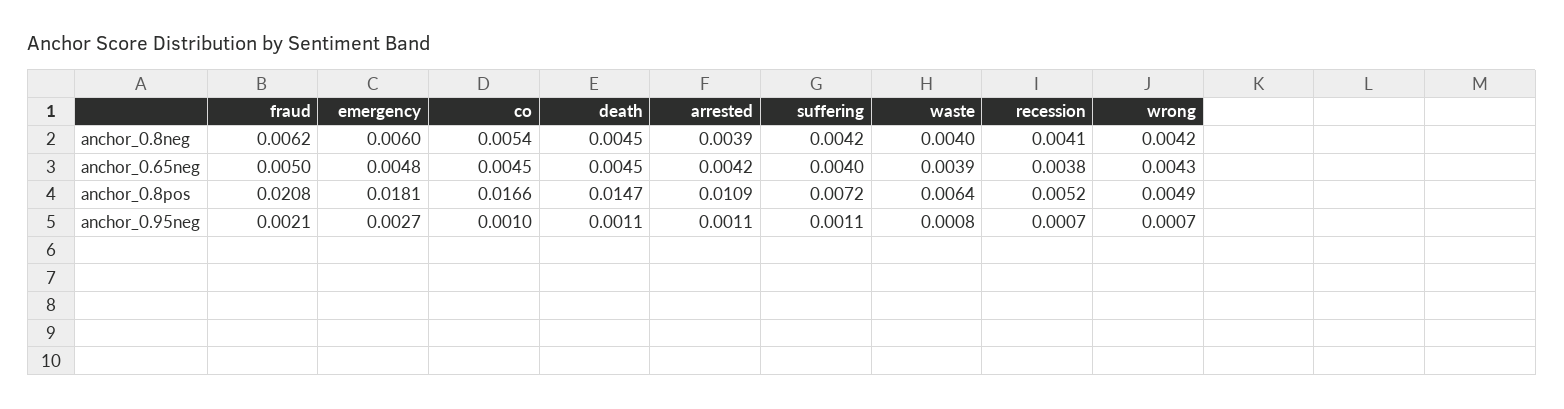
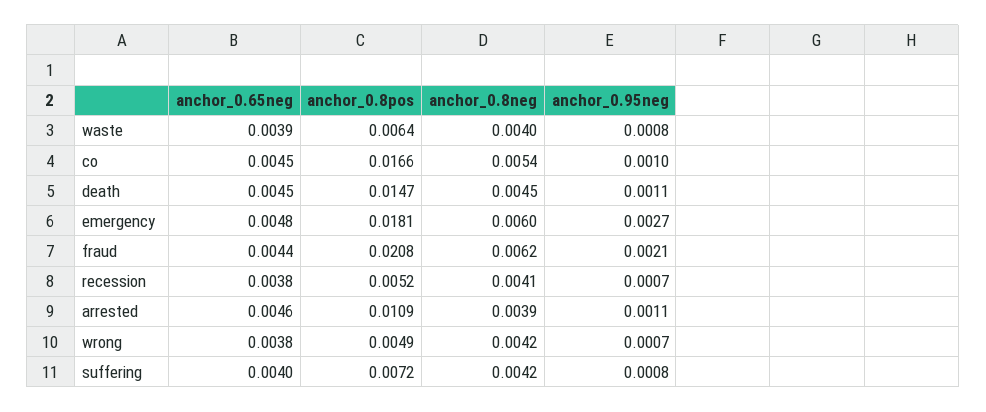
  {
    "fraud": {
      "anchor_0.8neg": 0.0062,
-     "anchor_0.65neg": 0.005,
+     "anchor_0.65neg": 0.0044,
      "anchor_0.8pos": 0.0208,
      "anchor_0.95neg": 0.0021
    },
    "emergency": {
      "anchor_0.8neg": 0.006,
      "anchor_0.65neg": 0.0048,
      "anchor_0.8pos": 0.0181,
      "anchor_0.95neg": 0.0027
    },
    "co": {
      "anchor_0.8neg": 0.0054,
      "anchor_0.65neg": 0.0045,
      "anchor_0.8pos": 0.0166,
      "anchor_0.95neg": 0.001
    },
    "death": {
      "anchor_0.8neg": 0.0045,
      "anchor_0.65neg": 0.0045,
      "anchor_0.8pos": 0.0147,
      "anchor_0.95neg": 0.0011
    },
    "arrested": {
      "anchor_0.8neg": 0.0039,
-     "anchor_0.65neg": 0.0042,
+     "anchor_0.65neg": 0.0046,
      "anchor_0.8pos": 0.0109,
      "anchor_0.95neg": 0.0011
    },
    "suffering": {
      "anchor_0.8neg": 0.0042,
      "anchor_0.65neg": 0.004,
      "anchor_0.8pos": 0.0072,
-     "anchor_0.95neg": 0.0011
+     "anchor_0.95neg": 0.0008
    },
    "waste": {
      "anchor_0.8neg": 0.004,
      "anchor_0.65neg": 0.0039,
      "anchor_0.8pos": 0.0064,
      "anchor_0.95neg": 0.0008
    },
    "recession": {
      "anchor_0.8neg": 0.0041,
      "anchor_0.65neg": 0.0038,
      "anchor_0.8pos": 0.0052,
      "anchor_0.95neg": 0.0007
    },
    "wrong": {
      "anchor_0.8neg": 0.0042,
-     "anchor_0.65neg": 0.0043,
+     "anchor_0.65neg": 0.0038,
      "anchor_0.8pos": 0.0049,
      "anchor_0.95neg": 0.0007
    }
  }

